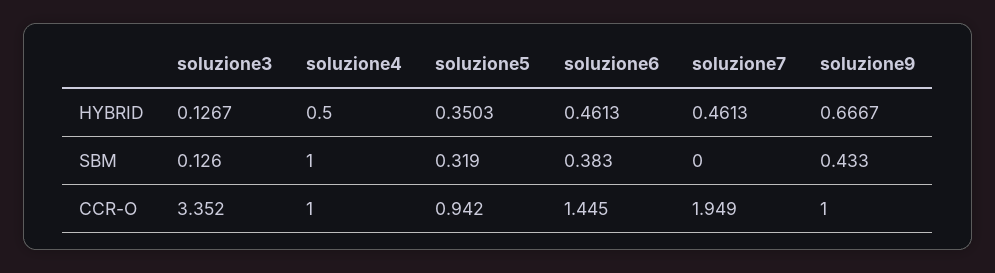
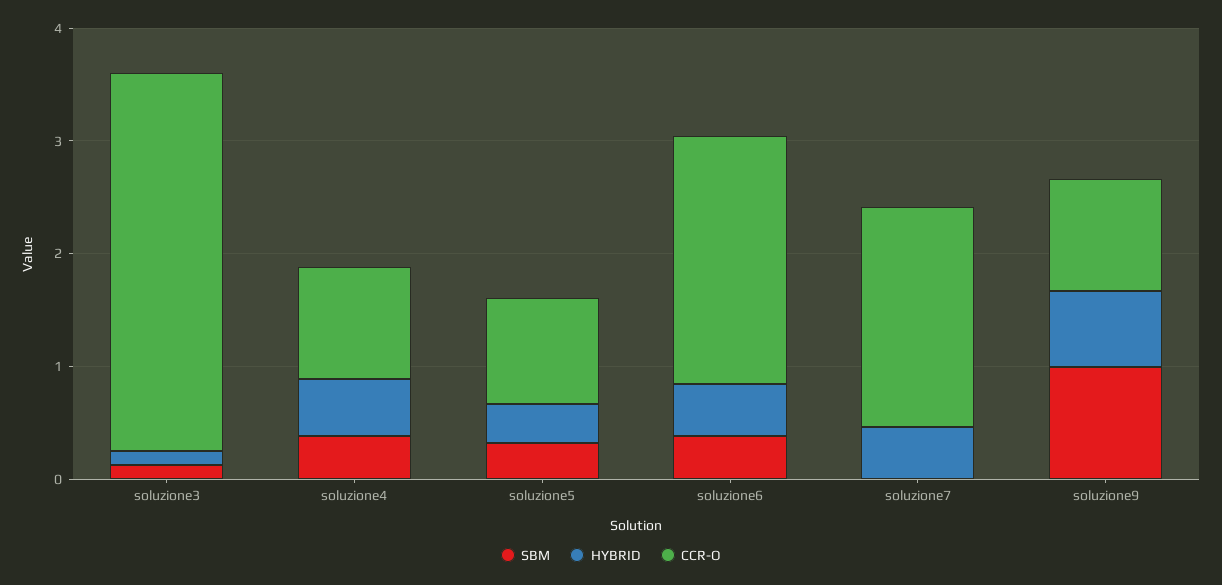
  {
    "HYBRID": {
      "soluzione3": 0.1267,
      "soluzione4": 0.5,
      "soluzione5": 0.3503,
      "soluzione6": 0.4613,
      "soluzione7": 0.4613,
      "soluzione9": 0.6667
    },
    "SBM": {
      "soluzione3": 0.126,
-     "soluzione4": 1,
+     "soluzione4": 0.4,
      "soluzione5": 0.319,
      "soluzione6": 0.383,
      "soluzione7": 0,
-     "soluzione9": 0.433
+     "soluzione9": 1
    },
    "CCR-O": {
      "soluzione3": 3.352,
      "soluzione4": 1,
      "soluzione5": 0.942,
-     "soluzione6": 1.445,
+     "soluzione6": 2.2,
      "soluzione7": 1.949,
      "soluzione9": 1
    }
  }

